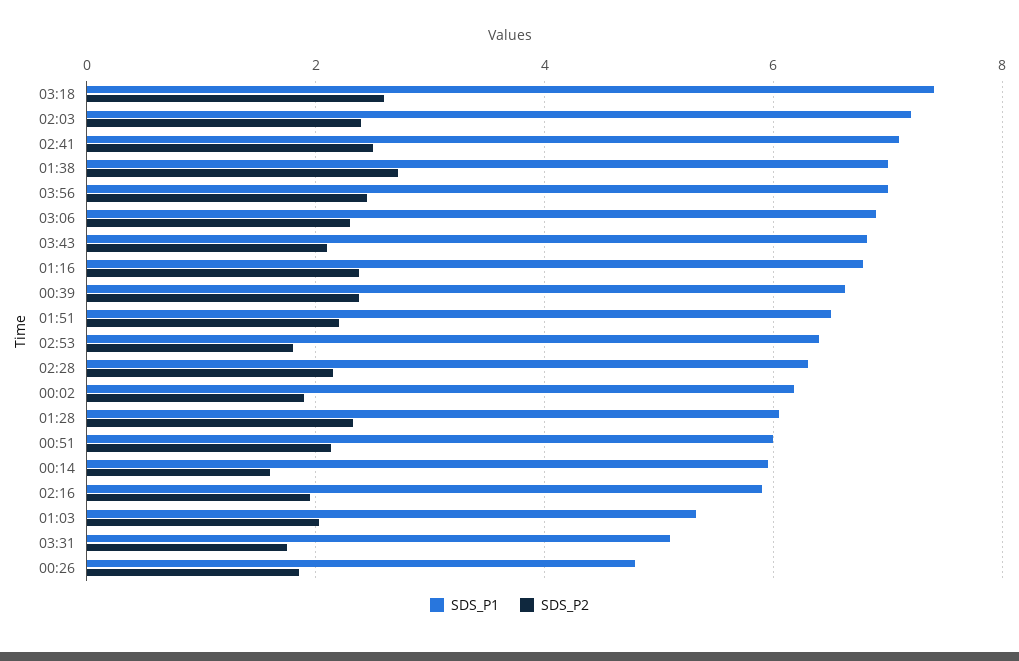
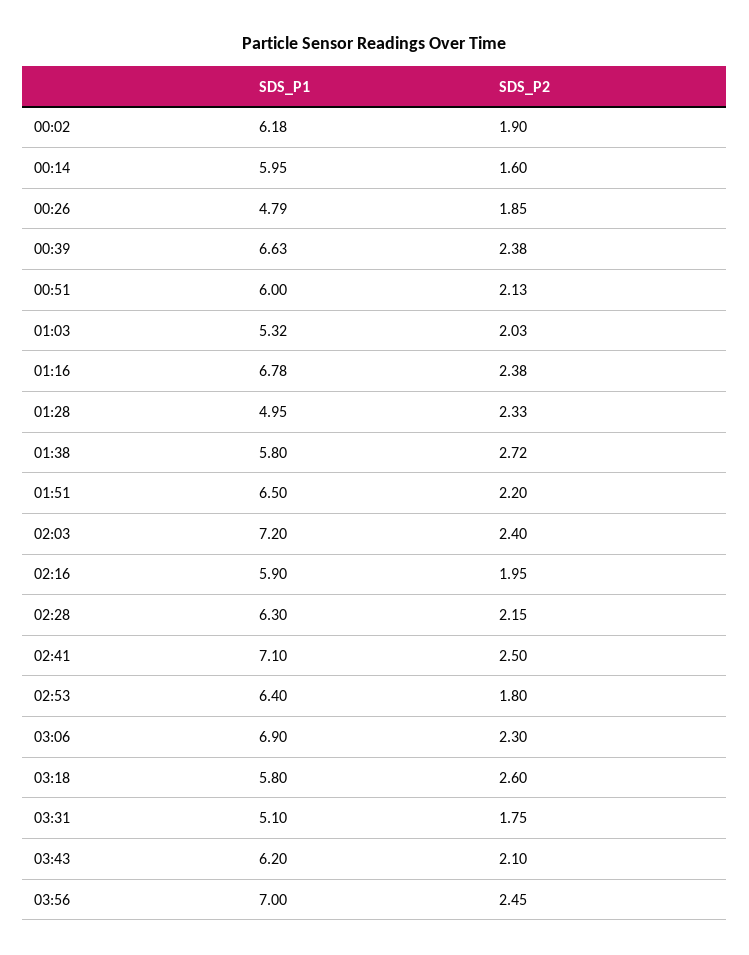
  {
    "SDS_P1": {
-     "03:18": 7.4,
+     "03:18": 5.8,
      "02:03": 7.2,
      "02:41": 7.1,
-     "01:38": 7,
+     "01:38": 5.8,
      "03:56": 7,
      "03:06": 6.9,
-     "03:43": 6.8,
+     "03:43": 6.2,
      "01:16": 6.78,
      "00:39": 6.63,
      "01:51": 6.5,
      "02:53": 6.4,
      "02:28": 6.3,
      "00:02": 6.18,
-     "01:28": 6,
+     "01:28": 4.95,
      "00:51": 6,
      "00:14": 5.95,
      "02:16": 5.9,
      "01:03": 5.32,
      "03:31": 5.1,
      "00:26": 4.79
    },
    "SDS_P2": {
      "03:18": 2.6,
      "02:03": 2.4,
      "02:41": 2.5,
      "01:38": 2.72,
      "03:56": 2.45,
      "03:06": 2.3,
      "03:43": 2.1,
      "01:16": 2.38,
      "00:39": 2.38,
      "01:51": 2.2,
      "02:53": 1.8,
      "02:28": 2.15,
      "00:02": 1.9,
      "01:28": 2.33,
      "00:51": 2.13,
      "00:14": 1.6,
      "02:16": 1.95,
      "01:03": 2.03,
      "03:31": 1.75,
      "00:26": 1.85
    }
  }

